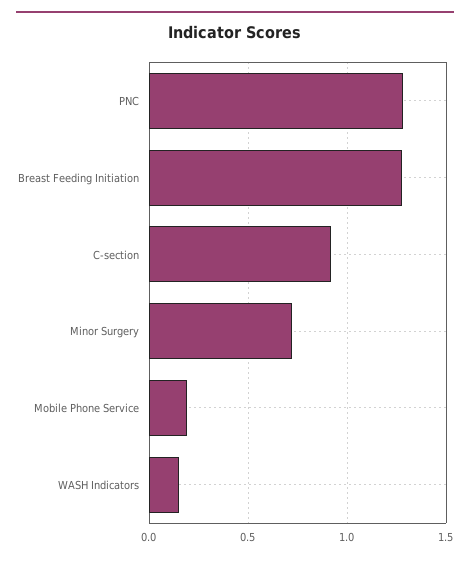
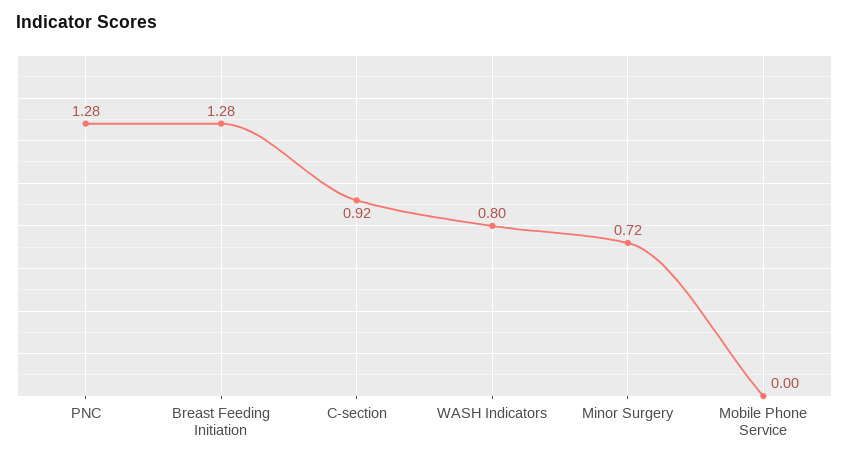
  {
    "PNC": 1.28,
    "Breast Feeding Initiation": 1.28,
    "C-section": 0.92,
    "Minor Surgery": 0.72,
-   "Mobile Phone Service": 0.2,
+   "Mobile Phone Service": 0,
-   "WASH Indicators": 0.15
+   "WASH Indicators": 0.8
  }

